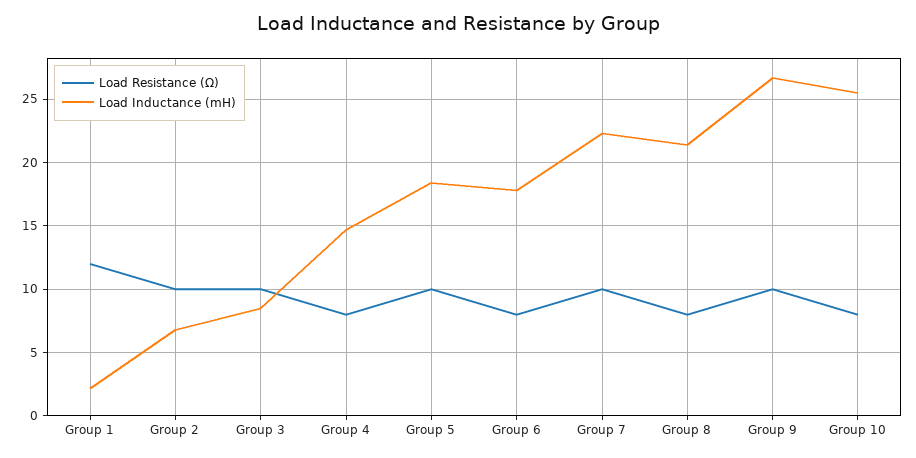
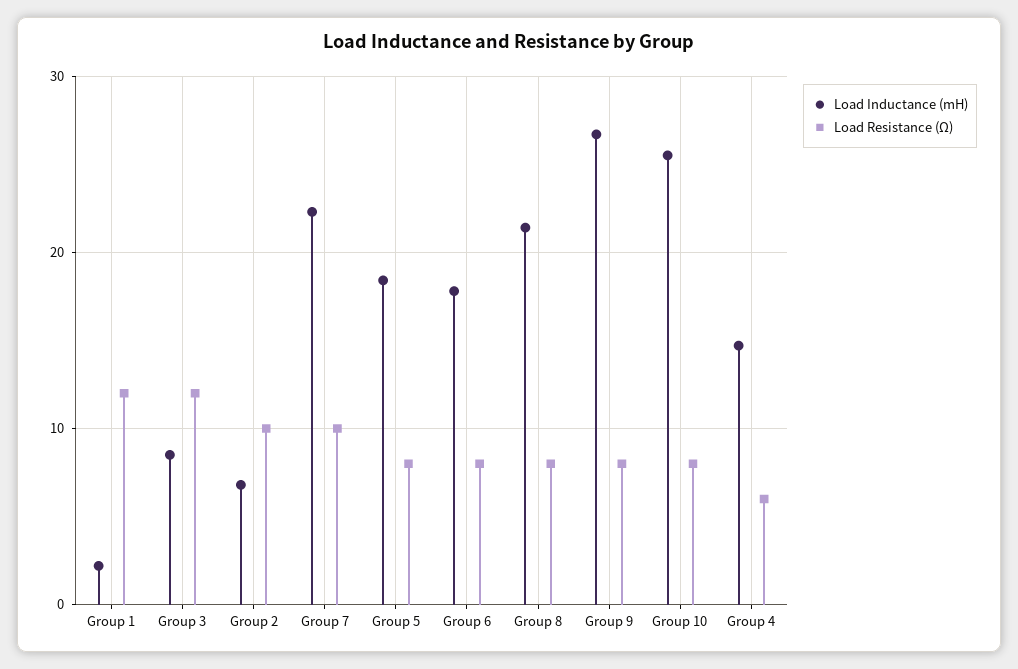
  {
    "Load Resistance (Ω)": {
      "Group 1": 12,
      "Group 2": 10,
-     "Group 3": 10,
+     "Group 3": 12,
-     "Group 4": 8,
+     "Group 4": 6,
-     "Group 5": 10,
+     "Group 5": 8,
      "Group 6": 8,
      "Group 7": 10,
      "Group 8": 8,
-     "Group 9": 10,
+     "Group 9": 8,
      "Group 10": 8
    },
    "Load Inductance (mH)": {
      "Group 1": 2,
      "Group 2": 7,
      "Group 3": 8.5,
      "Group 4": 14.5,
      "Group 5": 18.5,
      "Group 6": 18,
      "Group 7": 22.5,
      "Group 8": 21.5,
      "Group 9": 26.5,
      "Group 10": 25.5
    }
  }

